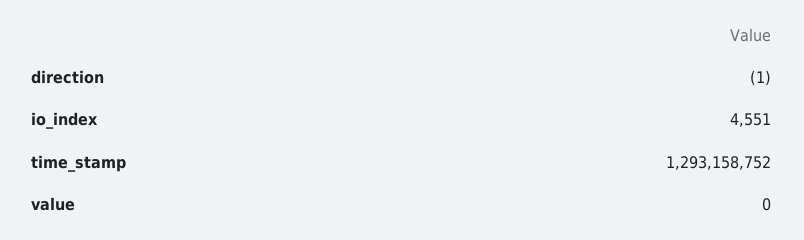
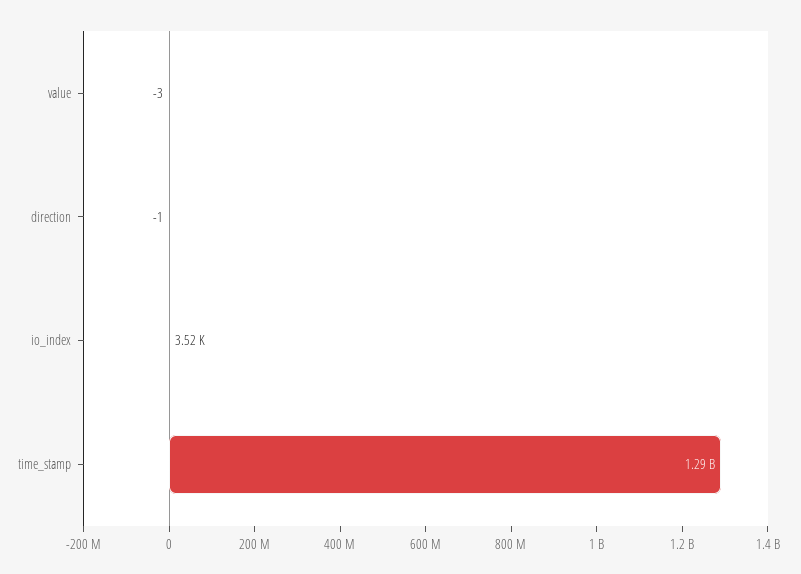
  {
    "direction": -1,
-   "io_index": 4551,
+   "io_index": 3520,
    "time_stamp": 1293158752,
-   "value": 0
+   "value": -3
  }

